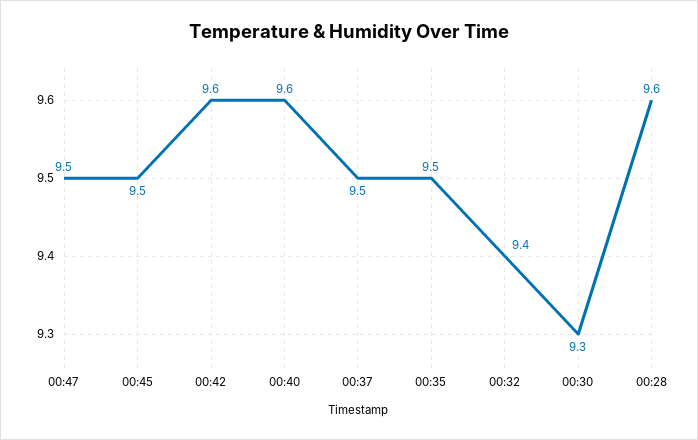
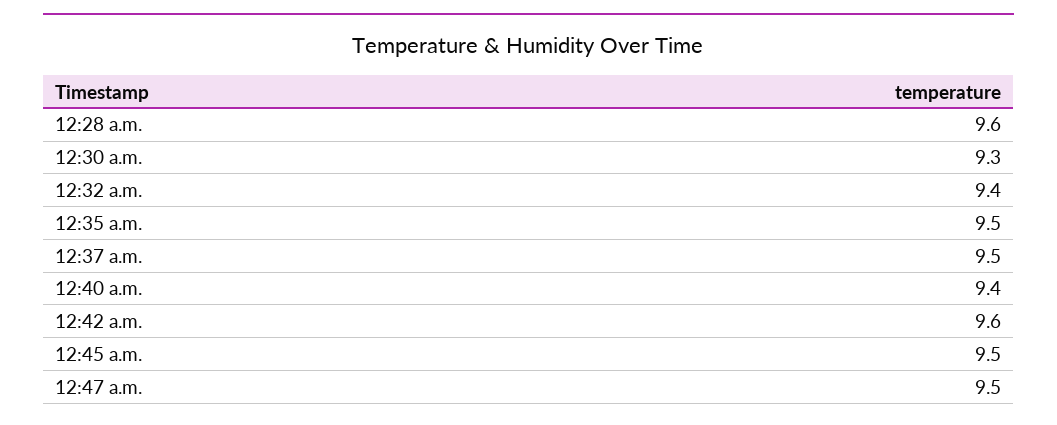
  {
    "00:47": 9.5,
    "00:45": 9.5,
    "00:42": 9.6,
-   "00:40": 9.6,
+   "00:40": 9.4,
    "00:37": 9.5,
    "00:35": 9.5,
    "00:32": 9.4,
    "00:30": 9.3,
    "00:28": 9.6
  }

